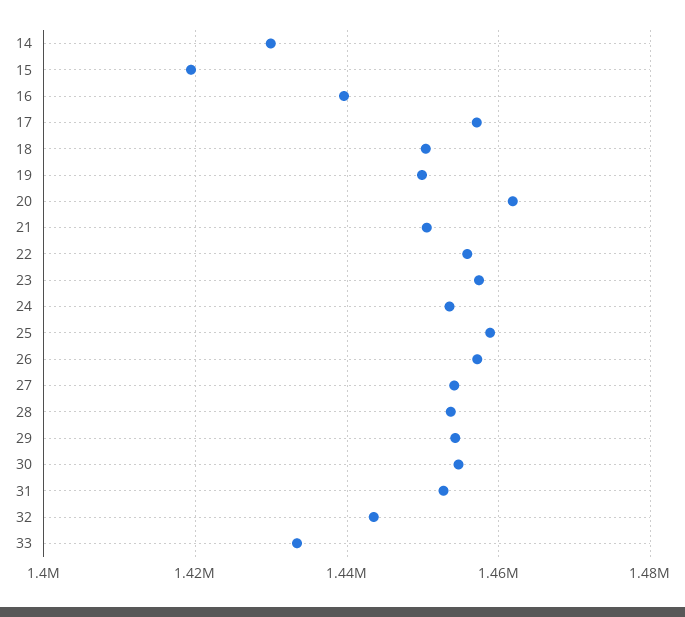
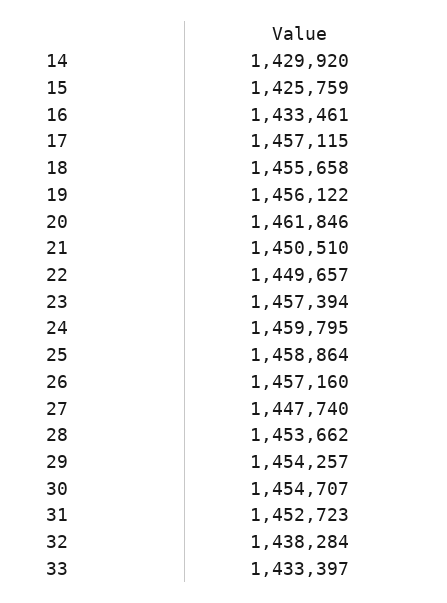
  {
    "14": 1429920,
-   "15": 1420000,
+   "15": 1425759,
-   "16": 1440000,
+   "16": 1433461,
    "17": 1457115,
-   "18": 1450000,
+   "18": 1455658,
-   "19": 1450000,
+   "19": 1456122,
    "20": 1461846,
    "21": 1450510,
-   "22": 1456000,
+   "22": 1449657,
    "23": 1457394,
-   "24": 1454000,
+   "24": 1459795,
    "25": 1458864,
    "26": 1457160,
-   "27": 1454000,
+   "27": 1447740,
    "28": 1453662,
    "29": 1454257,
    "30": 1454707,
    "31": 1452723,
-   "32": 1444000,
+   "32": 1438284,
    "33": 1433397
  }

